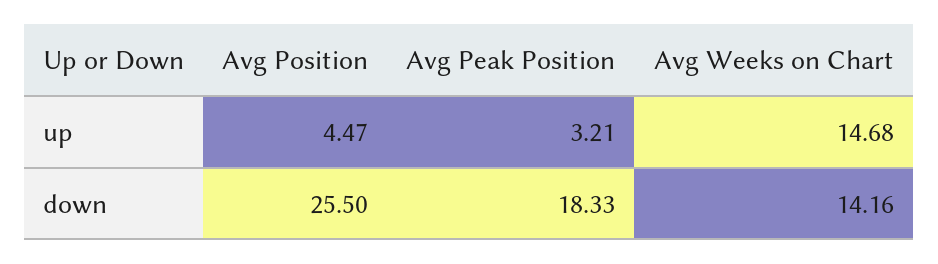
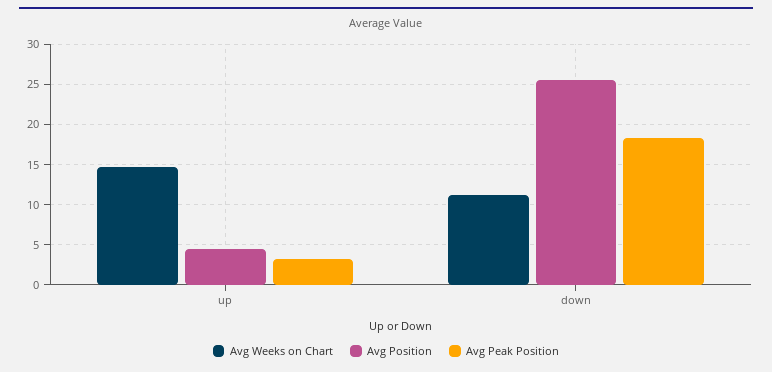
  {
    "Avg Position": {
      "up": 4.47,
      "down": 25.5
    },
    "Avg Peak Position": {
      "up": 3.21,
      "down": 18.33
    },
    "Avg Weeks on Chart": {
      "up": 14.68,
-     "down": 14.16
+     "down": 11
    }
  }

